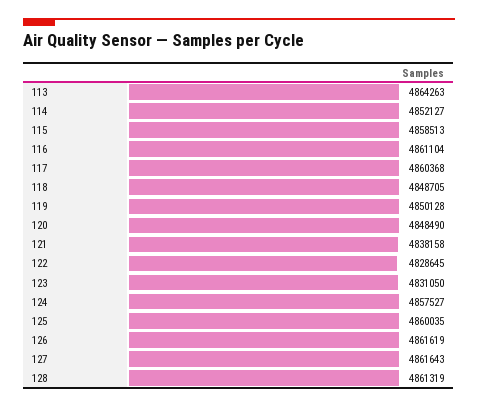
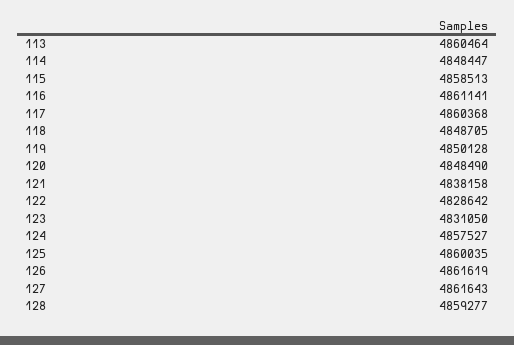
  {
-   "113": 4864263,
+   "113": 4860464,
-   "114": 4852127,
+   "114": 4848447,
    "115": 4858513,
-   "116": 4861104,
+   "116": 4861141,
    "117": 4860368,
    "118": 4848705,
    "119": 4850128,
    "120": 4848490,
    "121": 4838158,
-   "122": 4828645,
+   "122": 4828642,
    "123": 4831050,
    "124": 4857527,
    "125": 4860035,
    "126": 4861619,
    "127": 4861643,
-   "128": 4861319
+   "128": 4859277
  }

